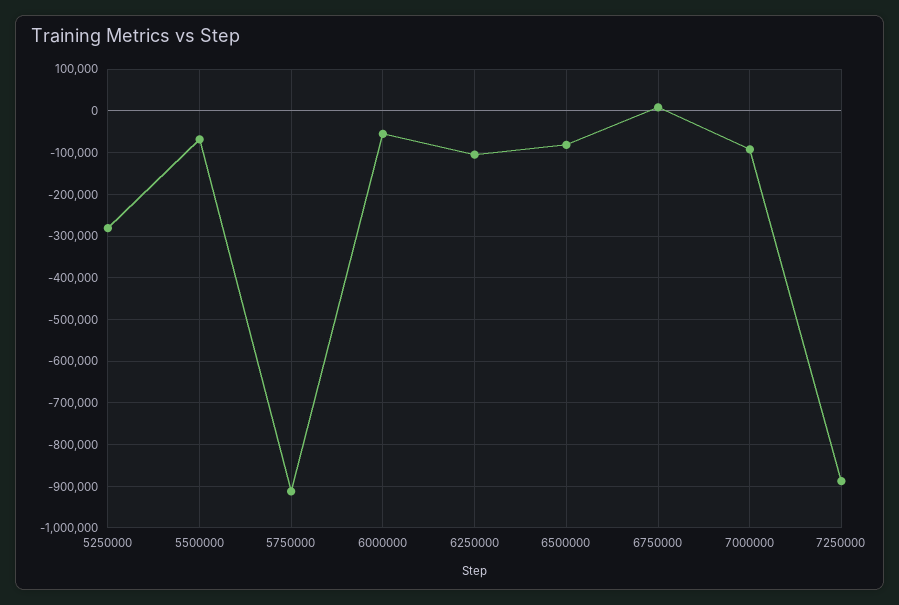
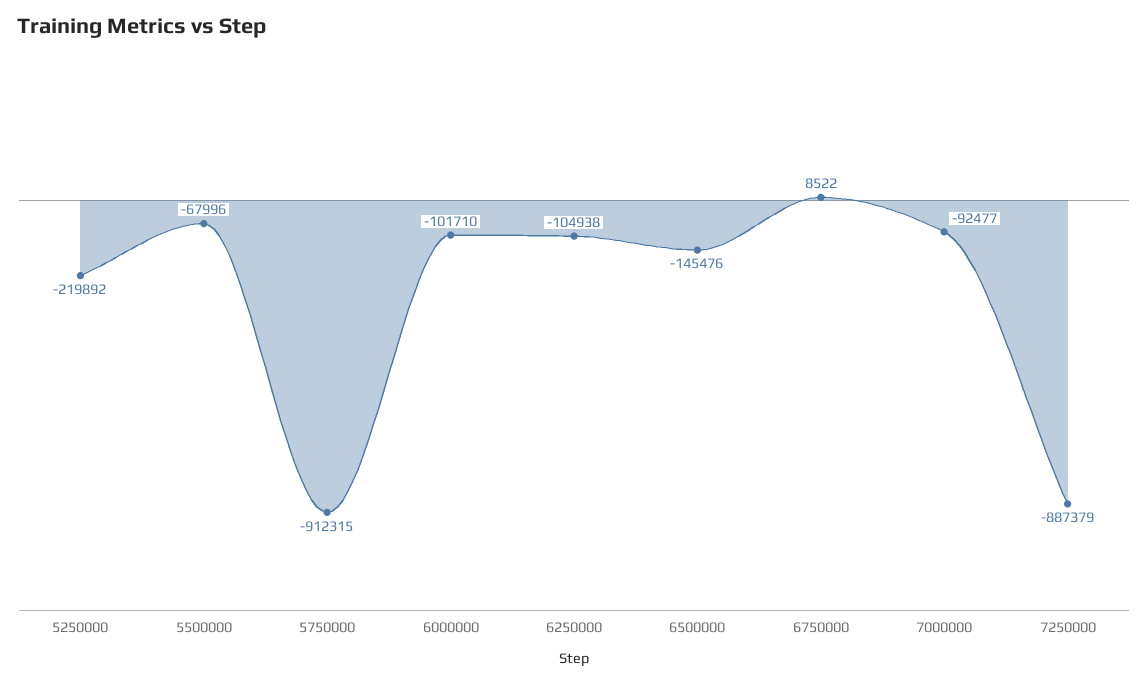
  {
-   "5250000": -280000,
+   "5250000": -219892,
    "5500000": -67996,
    "5750000": -912315,
-   "6000000": -60000,
+   "6000000": -101710,
    "6250000": -104938,
-   "6500000": -80000,
+   "6500000": -145476,
    "6750000": 8522,
    "7000000": -92477,
    "7250000": -887379
  }

